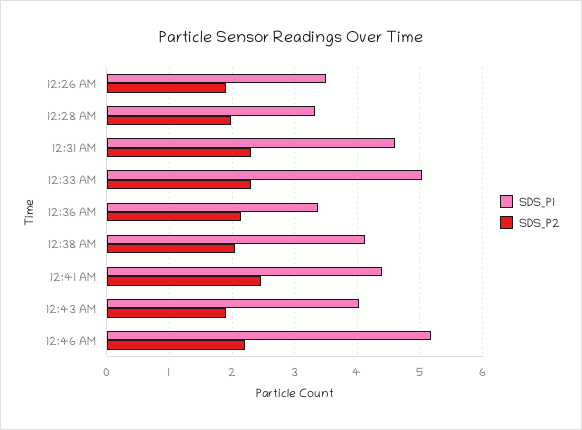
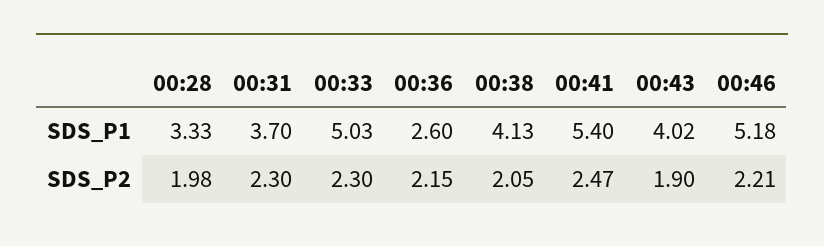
  {
    "SDS_P1": {
-     "12:26 AM": 3.5,
      "12:28 AM": 3.33,
-     "12:31 AM": 4.6,
+     "12:31 AM": 3.7,
      "12:33 AM": 5.03,
-     "12:36 AM": 3.4,
+     "12:36 AM": 2.6,
      "12:38 AM": 4.13,
-     "12:41 AM": 4.4,
+     "12:41 AM": 5.4,
      "12:43 AM": 4.02,
      "12:46 AM": 5.18
    },
    "SDS_P2": {
-     "12:26 AM": 1.9,
      "12:28 AM": 1.98,
      "12:31 AM": 2.3,
      "12:33 AM": 2.3,
      "12:36 AM": 2.15,
      "12:38 AM": 2.05,
      "12:41 AM": 2.47,
      "12:43 AM": 1.9,
      "12:46 AM": 2.21
    }
  }

